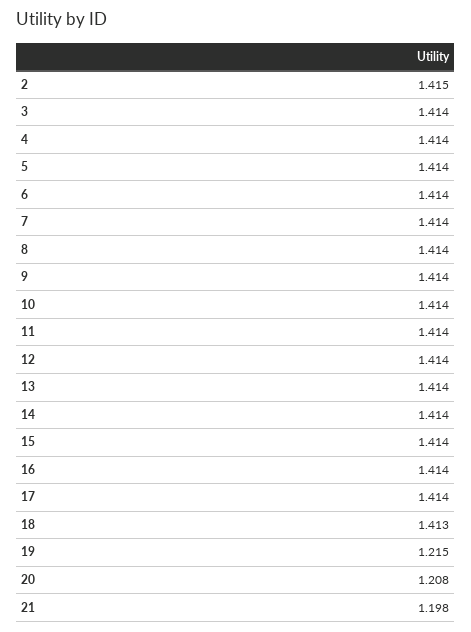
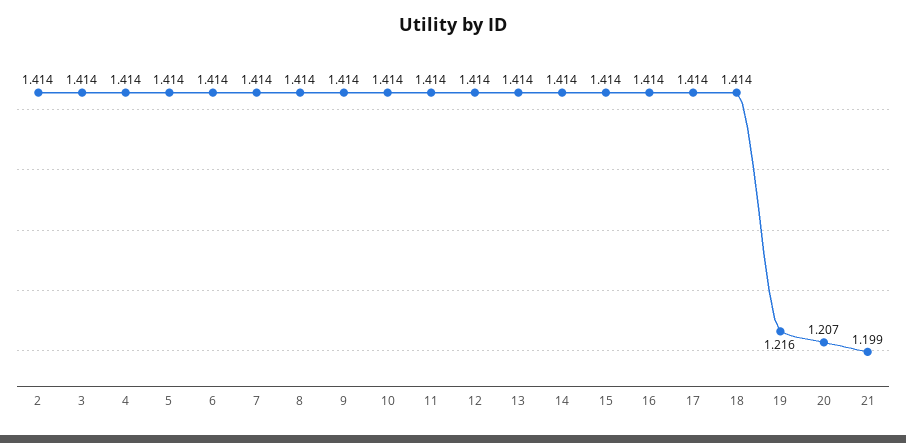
  {
-   "2": 1.415,
+   "2": 1.414,
    "3": 1.414,
    "4": 1.414,
    "5": 1.414,
    "6": 1.414,
    "7": 1.414,
    "8": 1.414,
    "9": 1.414,
    "10": 1.414,
    "11": 1.414,
    "12": 1.414,
    "13": 1.414,
    "14": 1.414,
    "15": 1.414,
    "16": 1.414,
    "17": 1.414,
-   "18": 1.413,
+   "18": 1.414,
-   "19": 1.215,
+   "19": 1.216,
-   "20": 1.208,
+   "20": 1.207,
-   "21": 1.198
+   "21": 1.199
  }

